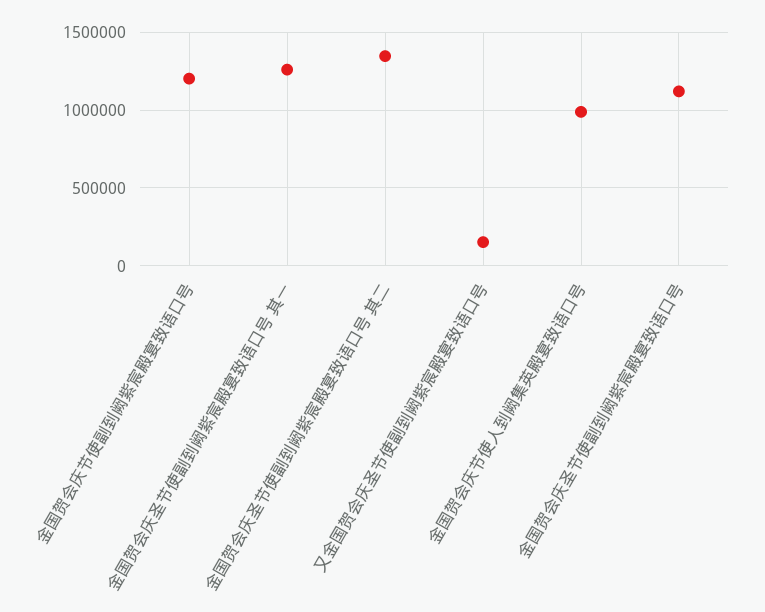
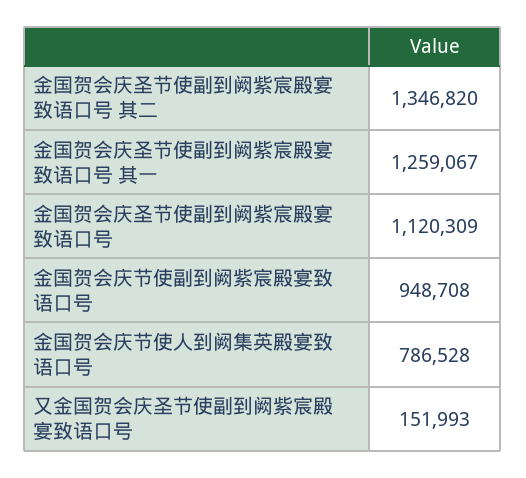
  {
-   "金国贺会庆节使副到阙紫宸殿宴致语口号": 1200000,
+   "金国贺会庆节使副到阙紫宸殿宴致语口号": 948708,
    "金国贺会庆圣节使副到阙紫宸殿宴致语口号 其一": 1259067,
    "金国贺会庆圣节使副到阙紫宸殿宴致语口号 其二": 1346820,
    "又金国贺会庆圣节使副到阙紫宸殿宴致语口号": 151993,
-   "金国贺会庆节使人到阙集英殿宴致语口号": 1000000,
+   "金国贺会庆节使人到阙集英殿宴致语口号": 786528,
    "金国贺会庆圣节使副到阙紫宸殿宴致语口号": 1120309
  }

